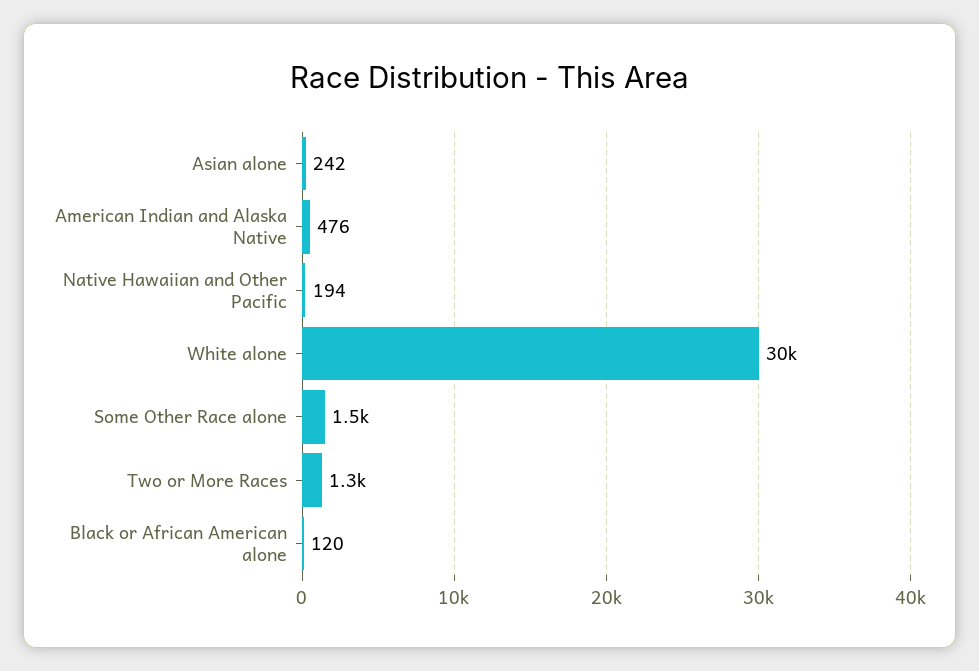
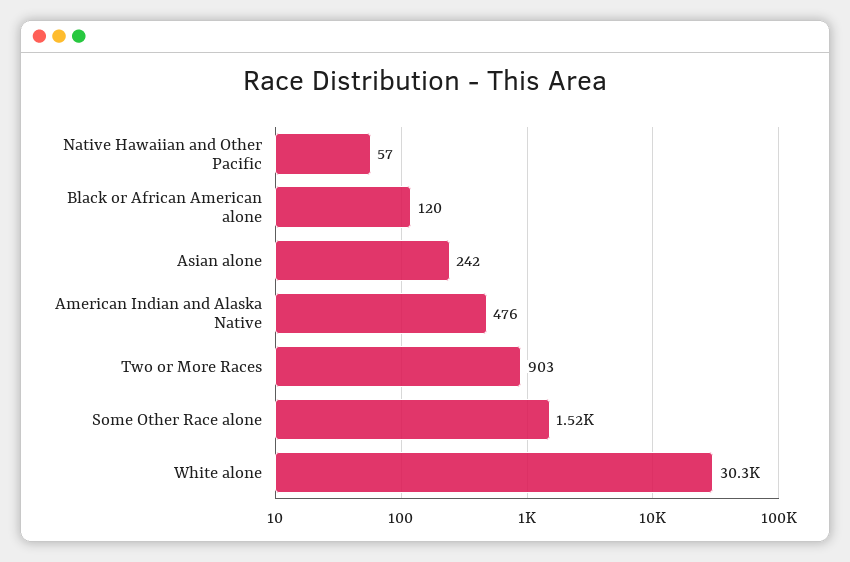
  {
    "Asian alone": 242,
    "American Indian and Alaska Native": 476,
-   "Native Hawaiian and Other Pacific": 194,
+   "Native Hawaiian and Other Pacific": 57,
    "White alone": 30300,
    "Some Other Race alone": 1520,
-   "Two or More Races": 1300,
+   "Two or More Races": 903,
    "Black or African American alone": 120
  }

